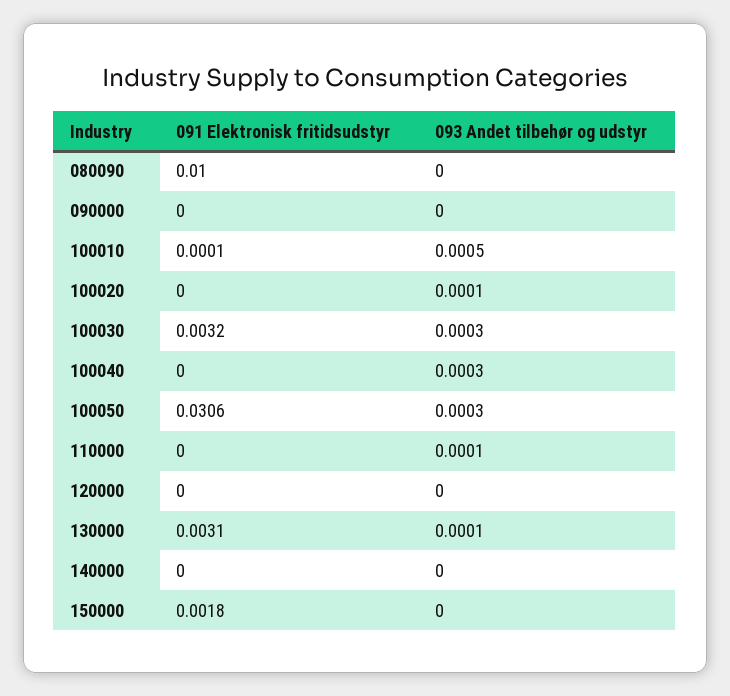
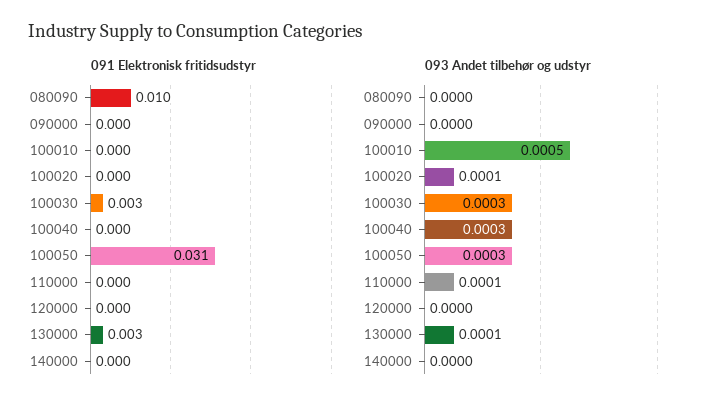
  {
    "091 Elektronisk fritidsudstyr": {
      "080090": 0.01,
      "090000": 0,
      "100010": 0.0001,
      "100020": 0,
      "100030": 0.0032,
      "100040": 0,
      "100050": 0.0306,
      "110000": 0,
      "120000": 0,
      "130000": 0.0031,
-     "140000": 0,
+     "140000": 0
-     "150000": 0.0018
    },
    "093 Andet tilbehør og udstyr": {
      "080090": 0,
      "090000": 0,
      "100010": 0.0005,
      "100020": 0.0001,
      "100030": 0.0003,
      "100040": 0.0003,
      "100050": 0.0003,
      "110000": 0.0001,
      "120000": 0,
      "130000": 0.0001,
-     "140000": 0,
+     "140000": 0
-     "150000": 0
    }
  }

